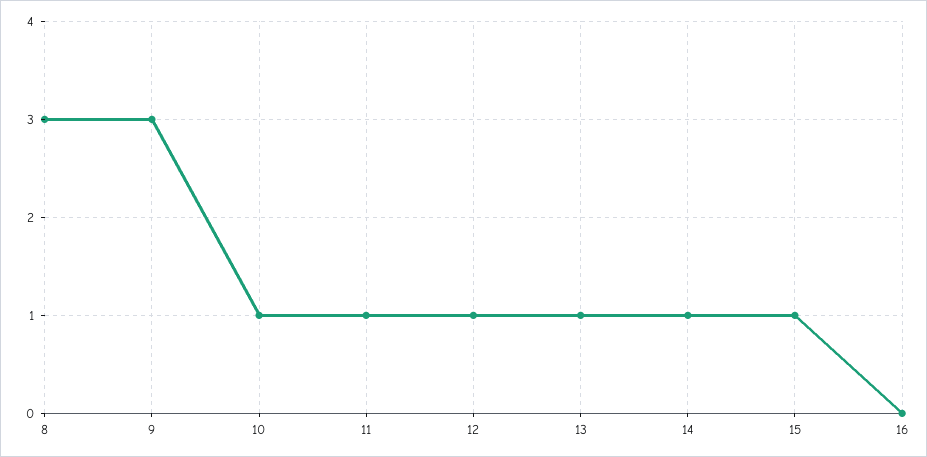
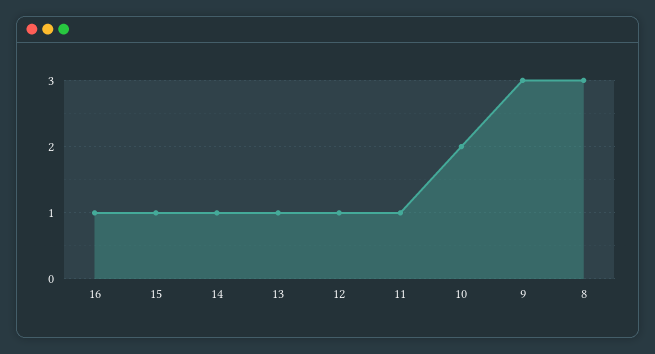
  {
    "8": 3,
    "9": 3,
-   "10": 1,
+   "10": 2,
    "11": 1,
    "12": 1,
    "13": 1,
    "14": 1,
    "15": 1,
-   "16": 0
+   "16": 1
  }

